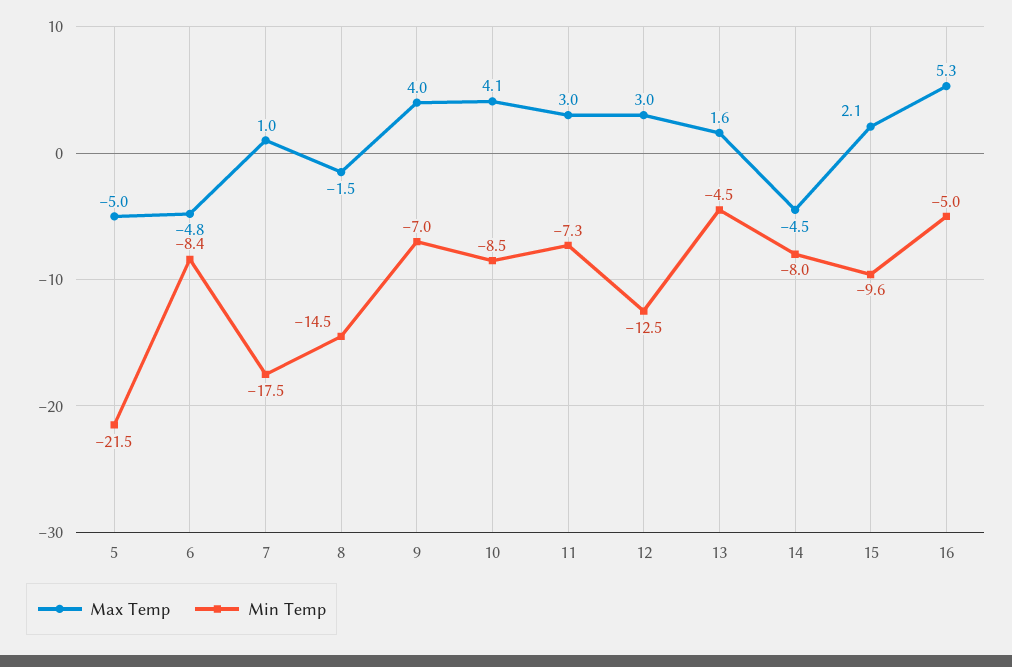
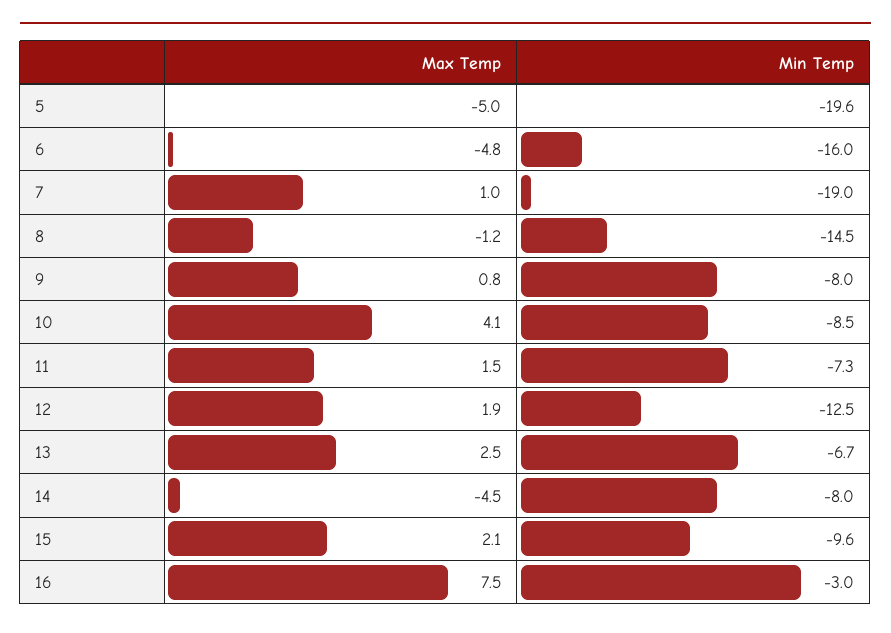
  {
    "Max Temp": {
      "5": -5,
      "6": -4.8,
      "7": 1,
-     "8": -1.5,
+     "8": -1.2,
-     "9": 4,
+     "9": 0.8,
      "10": 4.1,
-     "11": 3,
+     "11": 1.5,
-     "12": 3,
+     "12": 1.9,
-     "13": 1.6,
+     "13": 2.5,
      "14": -4.5,
      "15": 2.1,
-     "16": 5.3
+     "16": 7.5
    },
    "Min Temp": {
-     "5": -21.5,
+     "5": -19.6,
-     "6": -8.4,
+     "6": -16,
-     "7": -17.5,
+     "7": -19,
      "8": -14.5,
-     "9": -7,
+     "9": -8,
      "10": -8.5,
      "11": -7.3,
      "12": -12.5,
-     "13": -4.5,
+     "13": -6.7,
      "14": -8,
      "15": -9.6,
-     "16": -5
+     "16": -3
    }
  }

